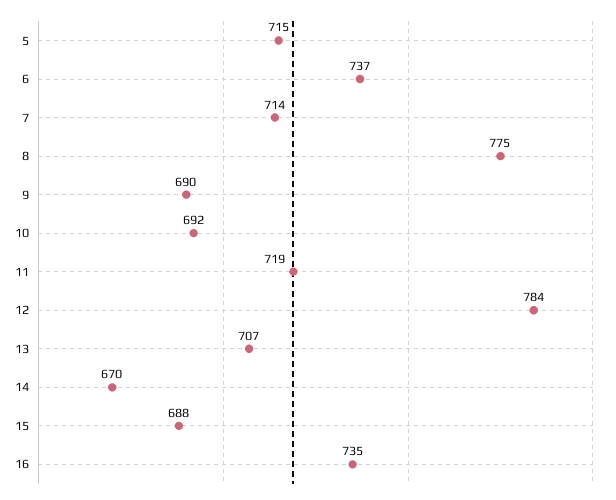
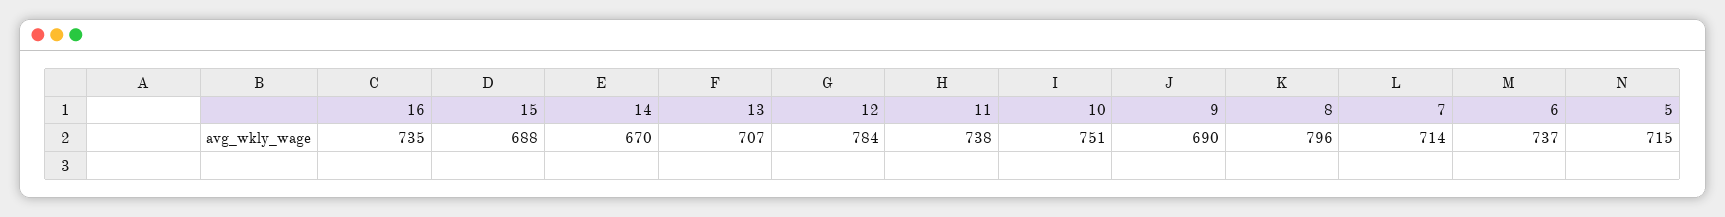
  {
    "5": 715,
    "6": 737,
    "7": 714,
-   "8": 775,
+   "8": 796,
    "9": 690,
-   "10": 692,
+   "10": 751,
-   "11": 719,
+   "11": 738,
    "12": 784,
    "13": 707,
    "14": 670,
    "15": 688,
    "16": 735
  }

